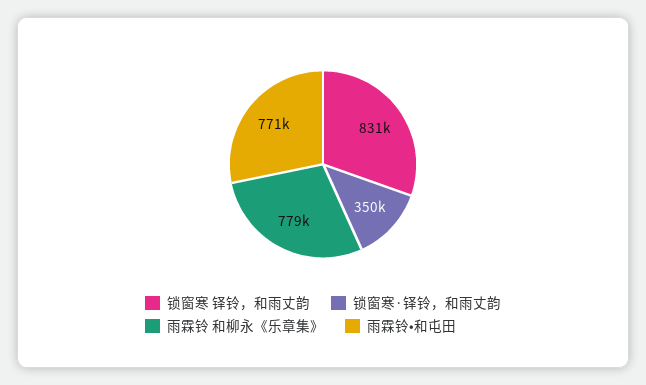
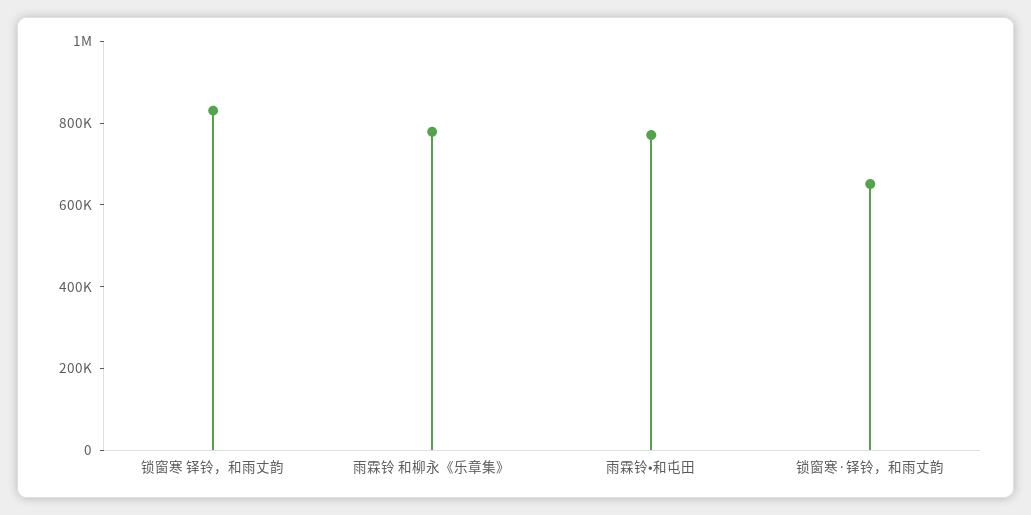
  {
    "锁窗寒 铎铃，和雨丈韵": 831000,
-   "锁窗寒·铎铃，和雨丈韵": 350000,
+   "锁窗寒·铎铃，和雨丈韵": 650000,
    "雨霖铃 和柳永《乐章集》": 779000,
    "雨霖铃•和屯田": 771000
  }

